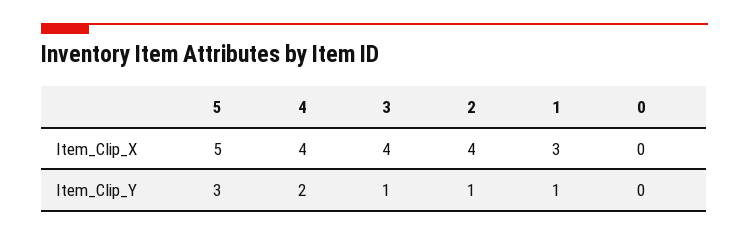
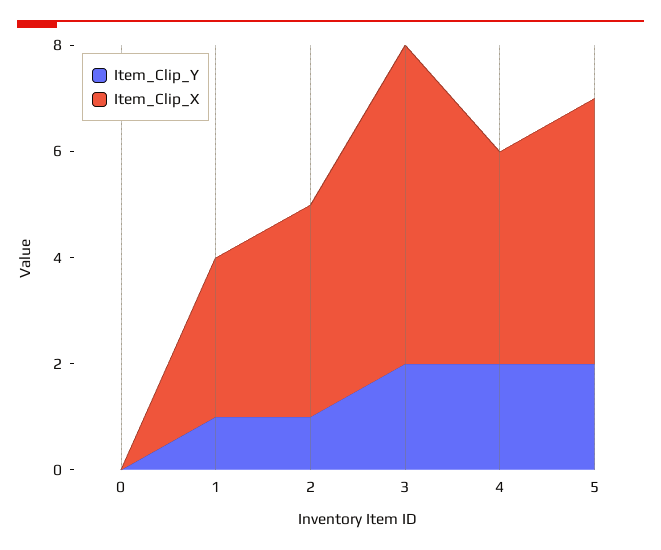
  {
    "Item_Clip_X": {
      "5": 5,
      "4": 4,
-     "3": 4,
+     "3": 6,
      "2": 4,
      "1": 3,
      "0": 0
    },
    "Item_Clip_Y": {
-     "5": 3,
+     "5": 2,
      "4": 2,
-     "3": 1,
+     "3": 2,
      "2": 1,
      "1": 1,
      "0": 0
    }
  }

